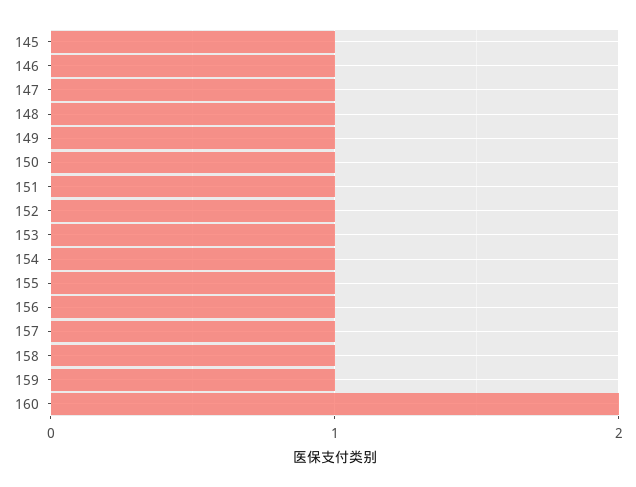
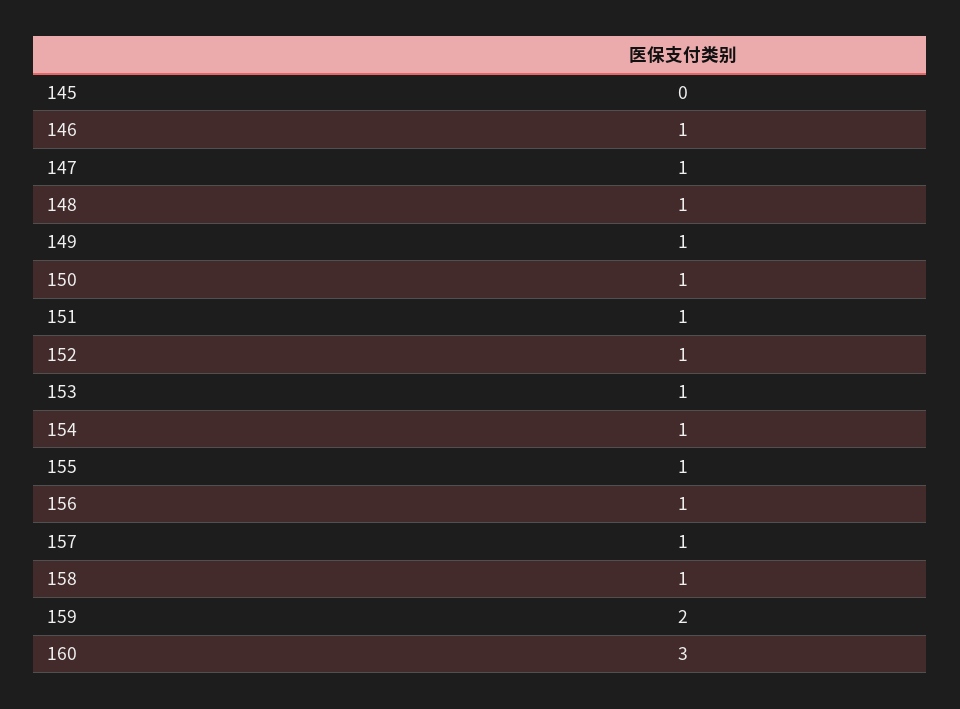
  {
-   "145": 1,
+   "145": 0,
    "146": 1,
    "147": 1,
    "148": 1,
    "149": 1,
    "150": 1,
    "151": 1,
    "152": 1,
    "153": 1,
    "154": 1,
    "155": 1,
    "156": 1,
    "157": 1,
    "158": 1,
-   "159": 1,
+   "159": 2,
-   "160": 2
+   "160": 3
  }

